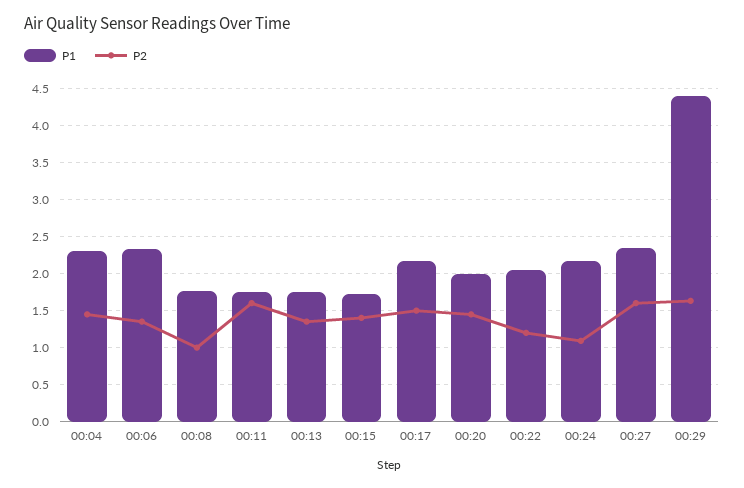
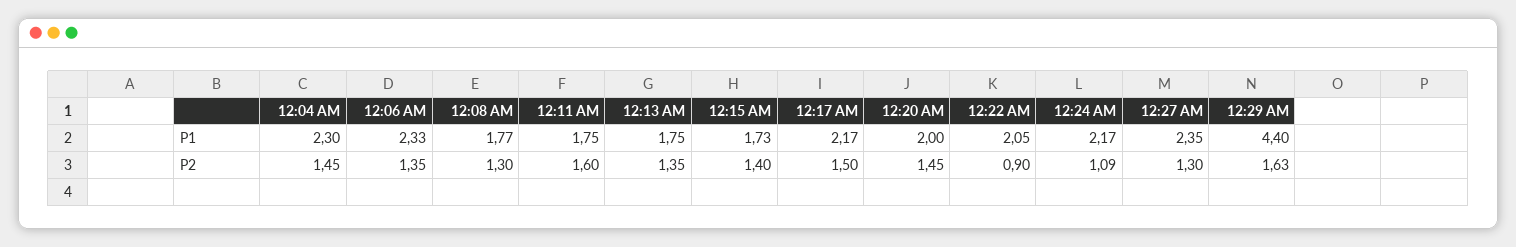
  {
    "P1": {
      "00:04": 2.3,
      "00:06": 2.33,
      "00:08": 1.77,
      "00:11": 1.75,
      "00:13": 1.75,
      "00:15": 1.73,
      "00:17": 2.17,
      "00:20": 2,
      "00:22": 2.05,
      "00:24": 2.17,
      "00:27": 2.35,
      "00:29": 4.4
    },
    "P2": {
      "00:04": 1.45,
      "00:06": 1.35,
-     "00:08": 1,
+     "00:08": 1.3,
      "00:11": 1.6,
      "00:13": 1.35,
      "00:15": 1.4,
      "00:17": 1.5,
      "00:20": 1.45,
-     "00:22": 1.2,
+     "00:22": 0.9,
      "00:24": 1.09,
-     "00:27": 1.6,
+     "00:27": 1.3,
      "00:29": 1.63
    }
  }

